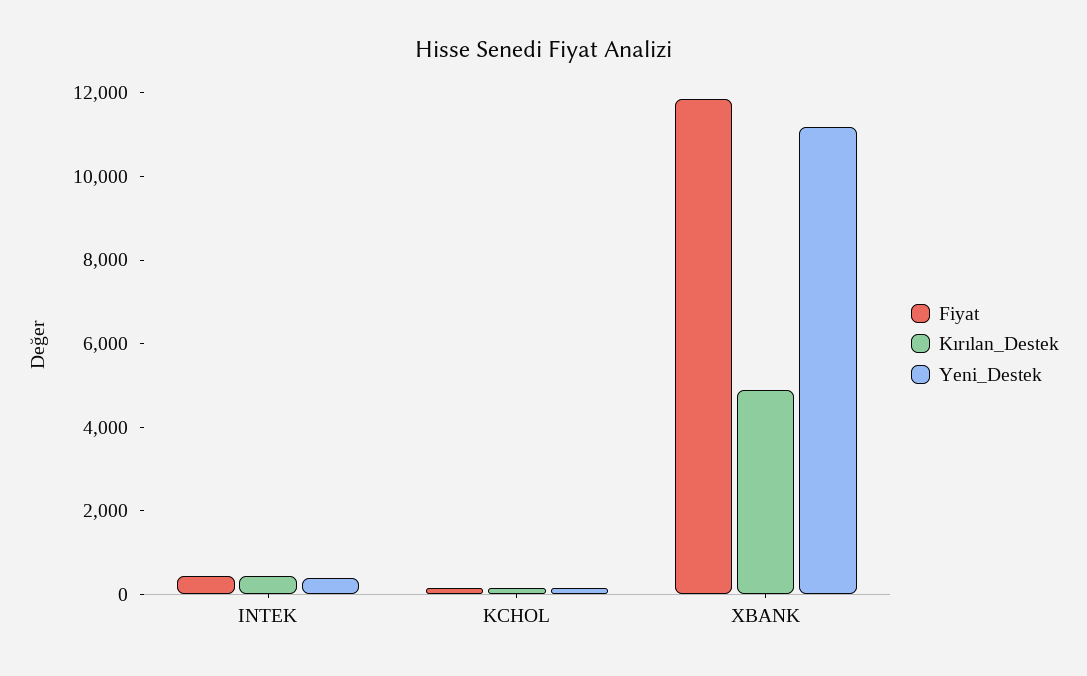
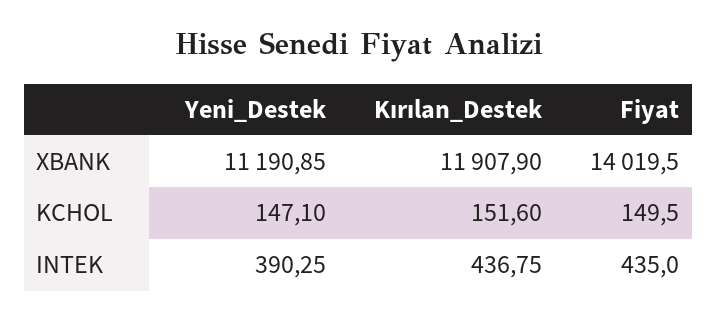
  {
    "Fiyat": {
      "INTEK": 435,
      "KCHOL": 149.5,
-     "XBANK": 12000
+     "XBANK": 14019.5
    },
    "Kırılan_Destek": {
      "INTEK": 436.75,
      "KCHOL": 151.6,
-     "XBANK": 5000
+     "XBANK": 11907.9
    },
    "Yeni_Destek": {
      "INTEK": 390.25,
      "KCHOL": 147.1,
      "XBANK": 11190.85
    }
  }

